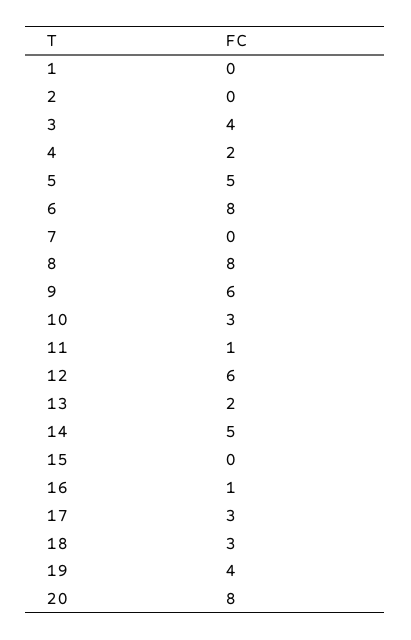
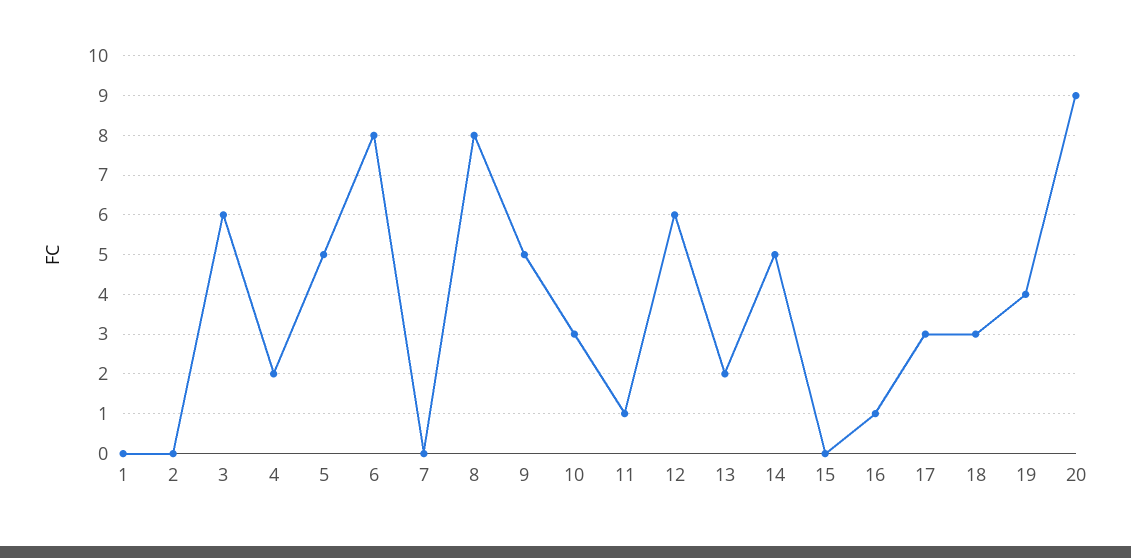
  {
    "1": 0,
    "2": 0,
-   "3": 4,
+   "3": 6,
    "4": 2,
    "5": 5,
    "6": 8,
    "7": 0,
    "8": 8,
-   "9": 6,
+   "9": 5,
    "10": 3,
    "11": 1,
    "12": 6,
    "13": 2,
    "14": 5,
    "15": 0,
    "16": 1,
    "17": 3,
    "18": 3,
    "19": 4,
-   "20": 8
+   "20": 9
  }

